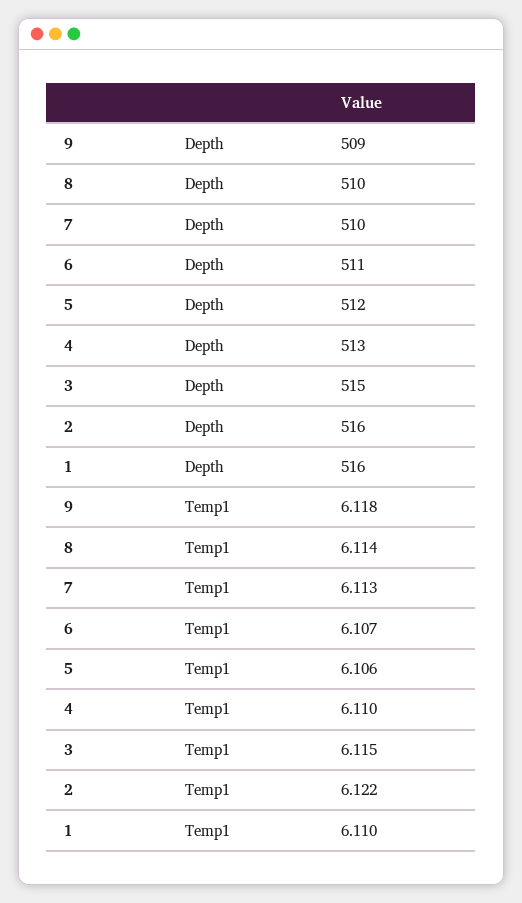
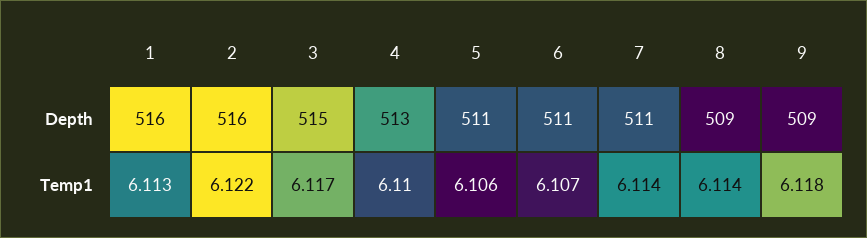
  {
    "9": {
      "Depth": 509,
      "Temp1": 6.118
    },
    "8": {
-     "Depth": 510,
+     "Depth": 509,
      "Temp1": 6.114
    },
    "7": {
-     "Depth": 510,
+     "Depth": 511,
-     "Temp1": 6.113
+     "Temp1": 6.114
    },
    "6": {
      "Depth": 511,
      "Temp1": 6.107
    },
    "5": {
-     "Depth": 512,
+     "Depth": 511,
      "Temp1": 6.106
    },
    "4": {
      "Depth": 513,
      "Temp1": 6.11
    },
    "3": {
      "Depth": 515,
-     "Temp1": 6.115
+     "Temp1": 6.117
    },
    "2": {
      "Depth": 516,
      "Temp1": 6.122
    },
    "1": {
      "Depth": 516,
-     "Temp1": 6.11
+     "Temp1": 6.113
    }
  }

